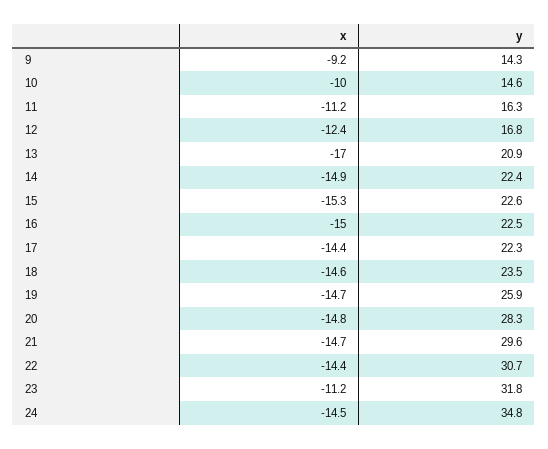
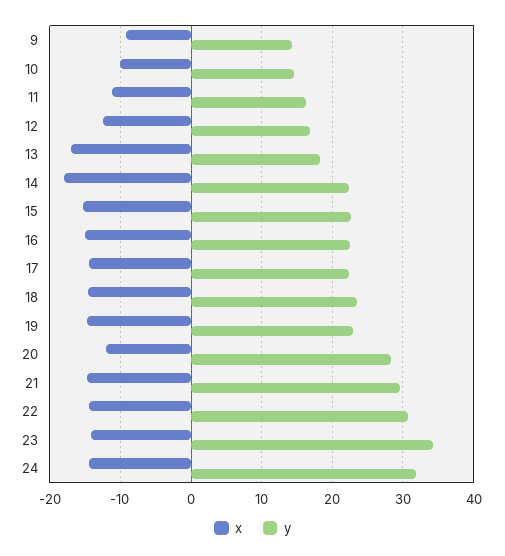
  {
    "x": {
      "9": -9.2,
      "10": -10,
      "11": -11.2,
      "12": -12.4,
      "13": -17,
-     "14": -14.9,
+     "14": -18,
      "15": -15.3,
      "16": -15,
      "17": -14.4,
      "18": -14.6,
      "19": -14.7,
-     "20": -14.8,
+     "20": -12,
      "21": -14.7,
      "22": -14.4,
-     "23": -11.2,
+     "23": -14,
      "24": -14.5
    },
    "y": {
      "9": 14.3,
      "10": 14.6,
      "11": 16.3,
      "12": 16.8,
-     "13": 20.9,
+     "13": 18,
      "14": 22.4,
      "15": 22.6,
      "16": 22.5,
      "17": 22.3,
      "18": 23.5,
-     "19": 25.9,
+     "19": 23,
      "20": 28.3,
      "21": 29.6,
      "22": 30.7,
-     "23": 31.8,
+     "23": 34,
-     "24": 34.8
+     "24": 32
    }
  }

